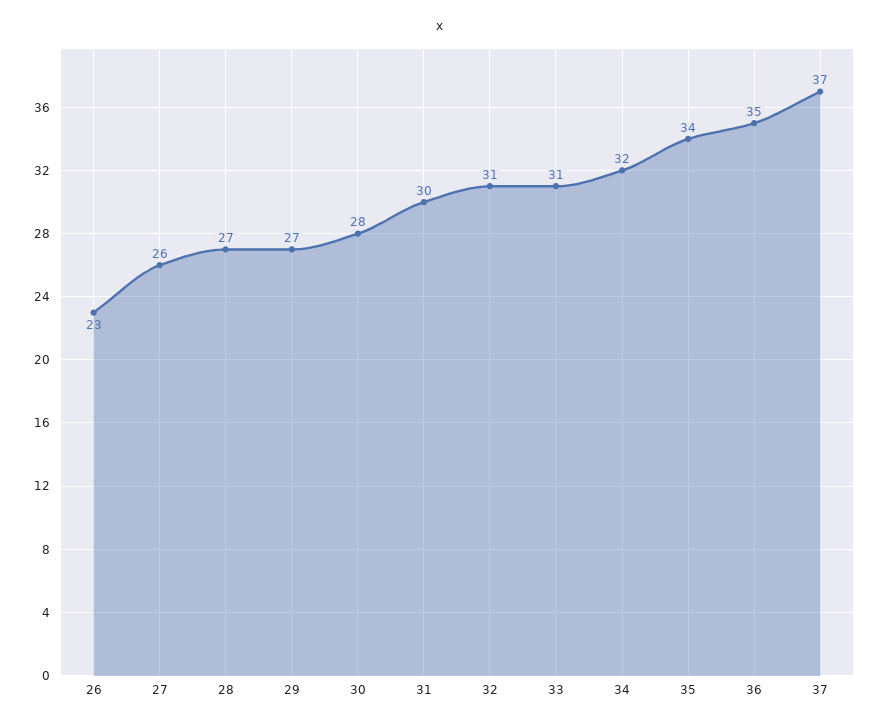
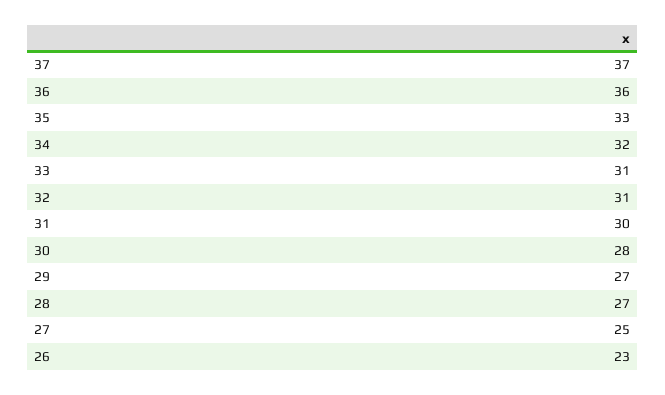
  {
    "26": 23,
-   "27": 26,
+   "27": 25,
    "28": 27,
    "29": 27,
    "30": 28,
    "31": 30,
    "32": 31,
    "33": 31,
    "34": 32,
-   "35": 34,
+   "35": 33,
-   "36": 35,
+   "36": 36,
    "37": 37
  }

